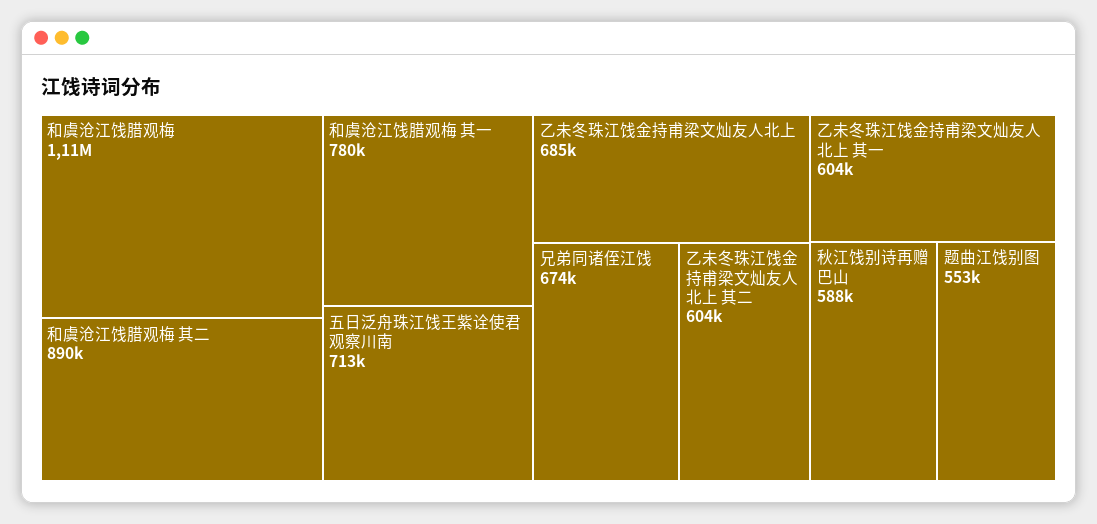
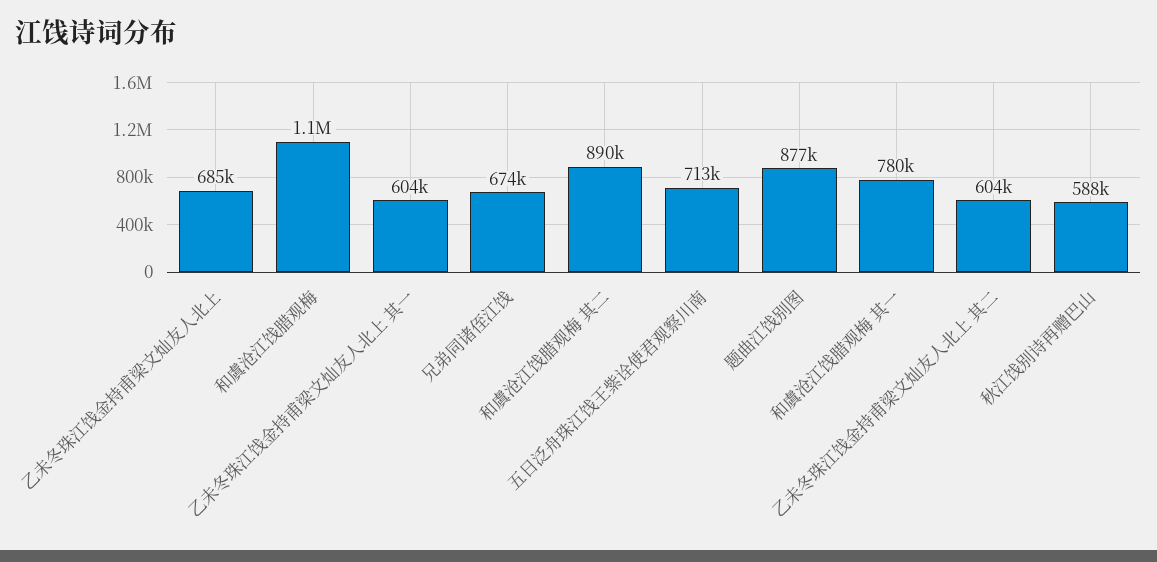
  {
    "和虞沧江饯腊观梅": 1110000,
    "和虞沧江饯腊观梅 其二": 890000,
    "和虞沧江饯腊观梅 其一": 780000,
    "五日泛舟珠江饯王紫诠使君观察川南": 713000,
    "乙未冬珠江饯金持甫梁文灿友人北上": 685000,
    "兄弟同诸侄江饯": 674000,
    "乙未冬珠江饯金持甫梁文灿友人北上 其二": 604000,
    "乙未冬珠江饯金持甫梁文灿友人北上 其一": 604000,
    "秋江饯别诗再赠巴山": 588000,
-   "题曲江饯别图": 553000
+   "题曲江饯别图": 877000
  }

